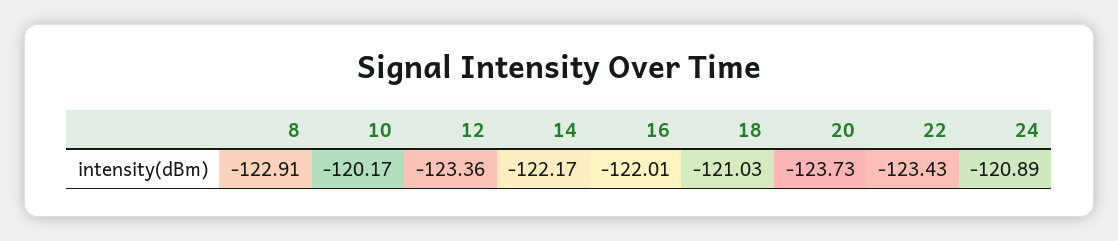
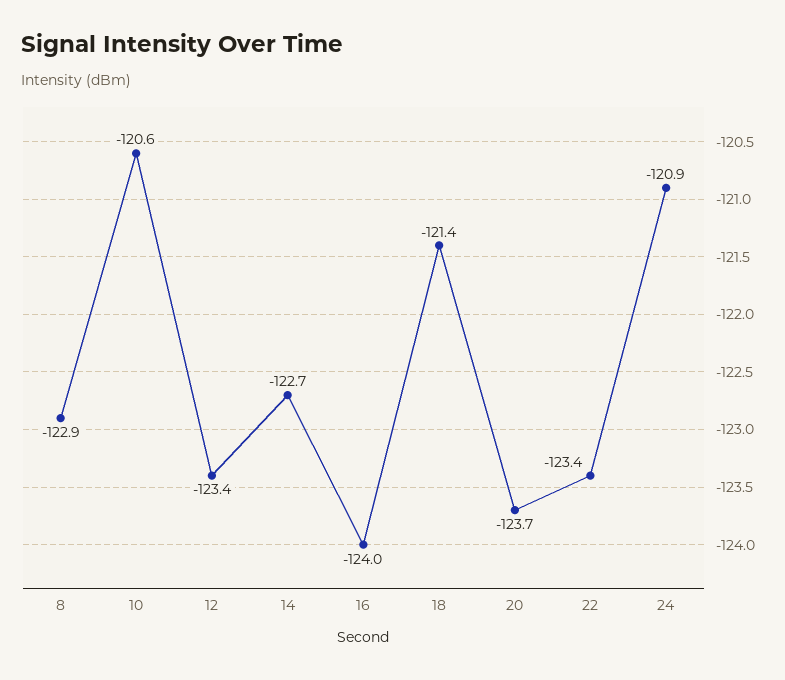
  {
    "8": -122.91,
-   "10": -120.17,
+   "10": -120.6,
    "12": -123.36,
-   "14": -122.17,
+   "14": -122.7,
-   "16": -122.01,
+   "16": -124,
-   "18": -121.03,
+   "18": -121.4,
    "20": -123.73,
    "22": -123.43,
    "24": -120.89
  }

